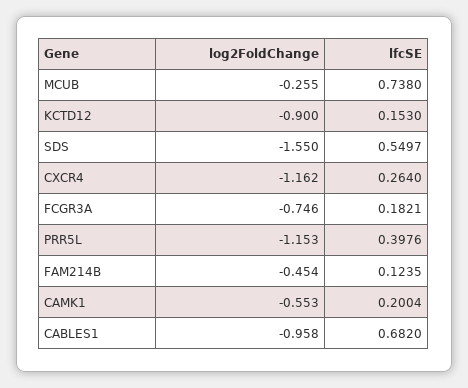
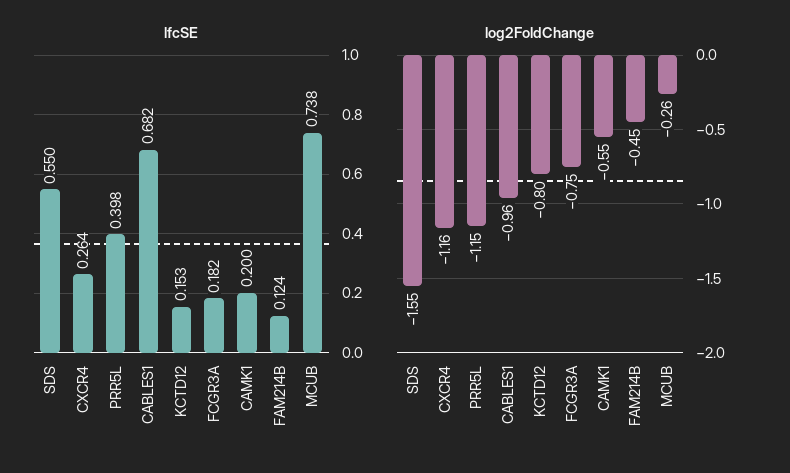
  {
    "log2FoldChange": {
      "MCUB": -0.255,
-     "KCTD12": -0.9,
+     "KCTD12": -0.8,
      "SDS": -1.55,
      "CXCR4": -1.162,
      "FCGR3A": -0.746,
      "PRR5L": -1.153,
      "FAM214B": -0.454,
      "CAMK1": -0.553,
      "CABLES1": -0.958
    },
    "lfcSE": {
      "MCUB": 0.738,
      "KCTD12": 0.153,
      "SDS": 0.5497,
      "CXCR4": 0.264,
      "FCGR3A": 0.1821,
      "PRR5L": 0.3976,
      "FAM214B": 0.1235,
      "CAMK1": 0.2004,
      "CABLES1": 0.682
    }
  }

